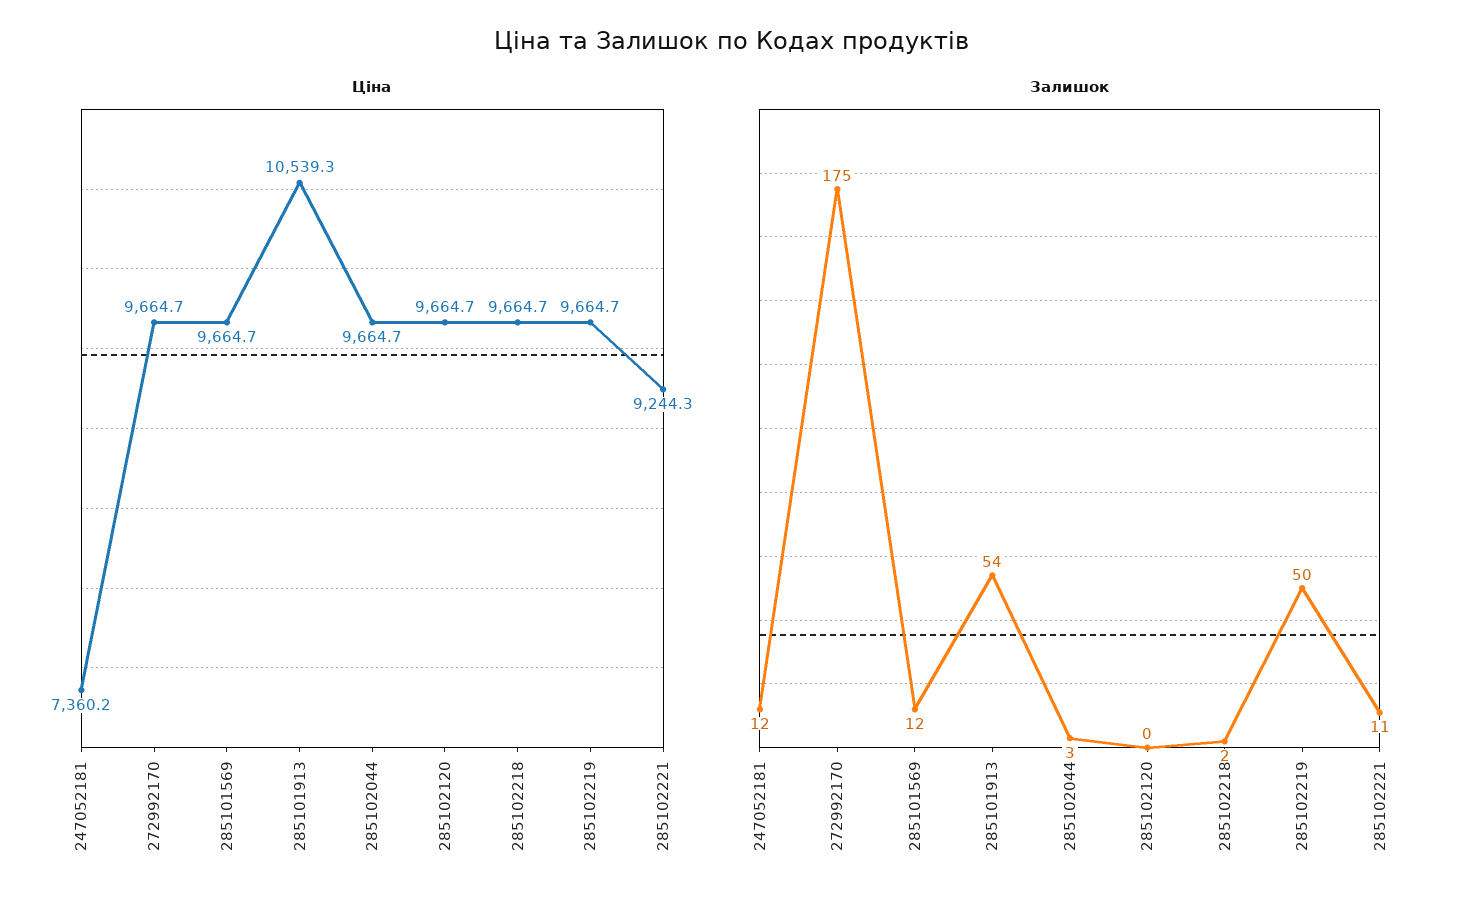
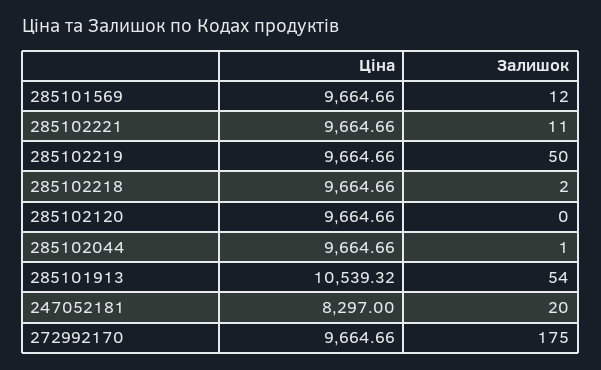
  {
    "Ціна": {
-     "247052181": 7360.2,
+     "247052181": 8297,
      "272992170": 9664.66,
      "285101569": 9664.66,
      "285101913": 10539.32,
      "285102044": 9664.66,
      "285102120": 9664.66,
      "285102218": 9664.66,
      "285102219": 9664.66,
-     "285102221": 9244.3
+     "285102221": 9664.66
    },
    "Залишок": {
-     "247052181": 12,
+     "247052181": 20,
      "272992170": 175,
      "285101569": 12,
      "285101913": 54,
-     "285102044": 3,
+     "285102044": 1,
      "285102120": 0,
      "285102218": 2,
      "285102219": 50,
      "285102221": 11
    }
  }

